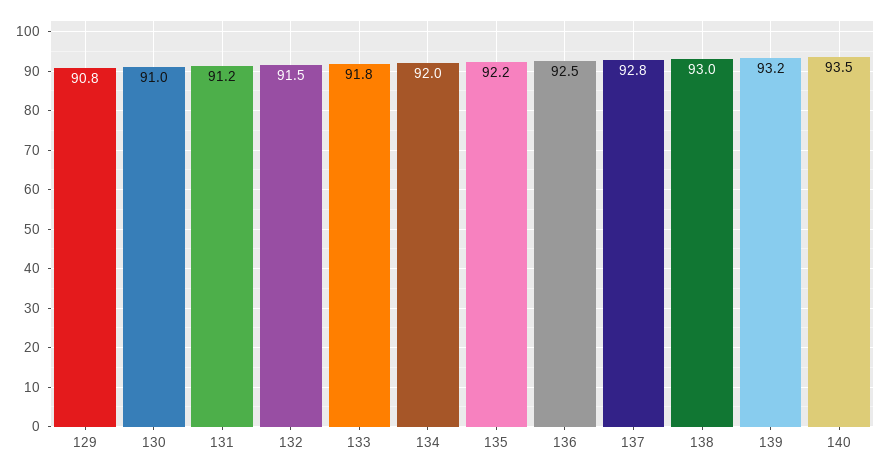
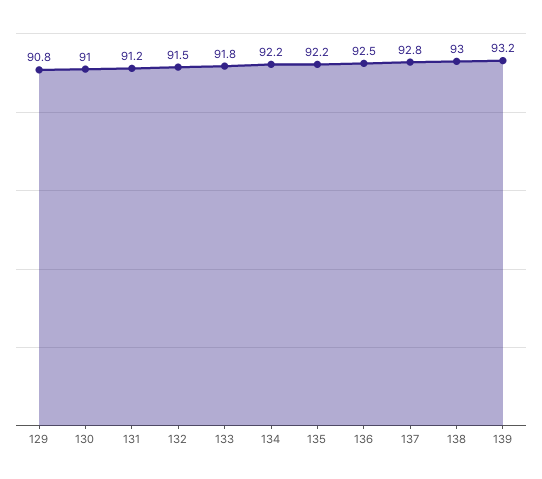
  {
    "129": 90.8,
    "130": 91,
    "131": 91.2,
    "132": 91.5,
    "133": 91.8,
-   "134": 92,
+   "134": 92.2,
    "135": 92.2,
    "136": 92.5,
    "137": 92.8,
    "138": 93,
-   "139": 93.2,
+   "139": 93.2
-   "140": 93.5
  }

